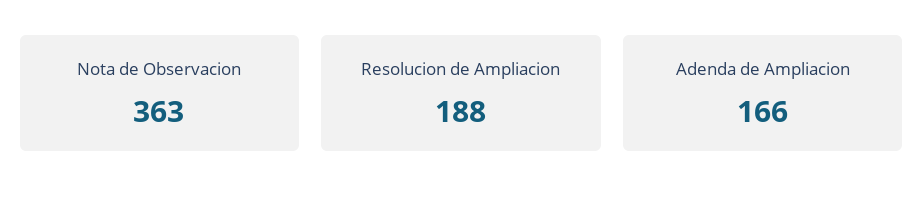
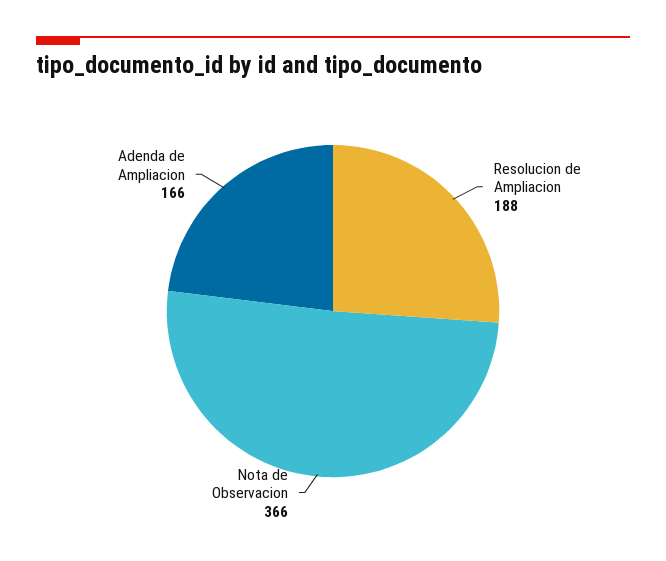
  {
-   "Nota de Observacion": 363,
+   "Nota de Observacion": 366,
    "Resolucion de Ampliacion": 188,
    "Adenda de Ampliacion": 166
  }

